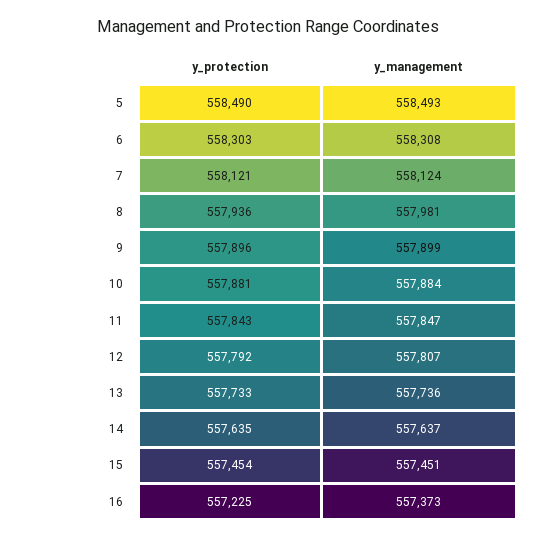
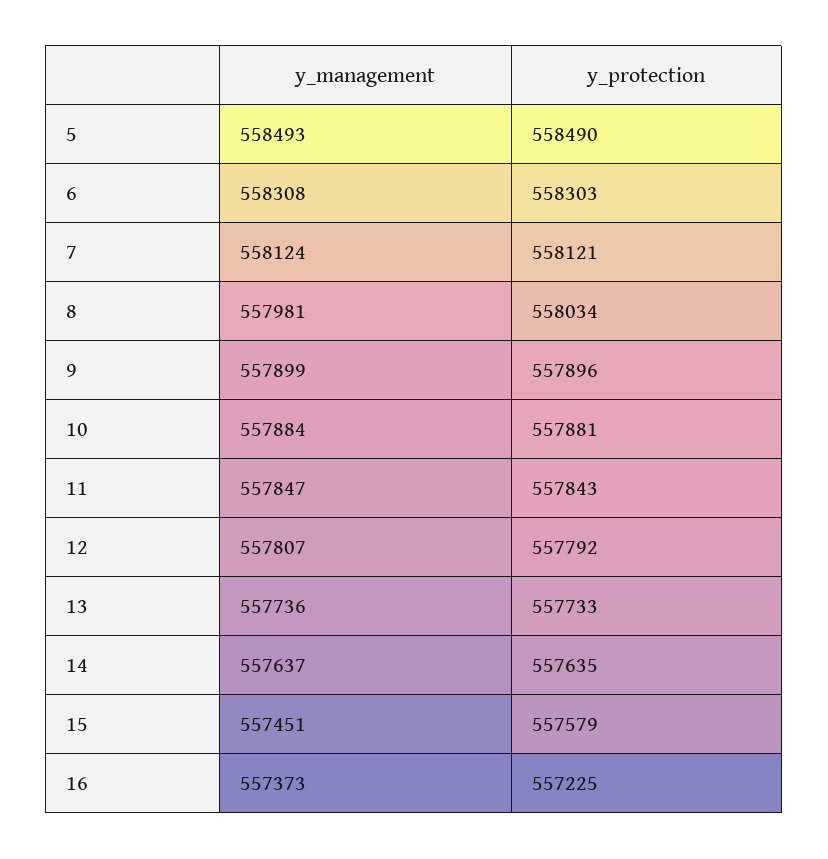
  {
    "y_protection": {
      "5": 558490,
      "6": 558303,
      "7": 558121,
-     "8": 557936,
+     "8": 558034,
      "9": 557896,
      "10": 557881,
      "11": 557843,
      "12": 557792,
      "13": 557733,
      "14": 557635,
-     "15": 557454,
+     "15": 557579,
      "16": 557225
    },
    "y_management": {
      "5": 558493,
      "6": 558308,
      "7": 558124,
      "8": 557981,
      "9": 557899,
      "10": 557884,
      "11": 557847,
      "12": 557807,
      "13": 557736,
      "14": 557637,
      "15": 557451,
      "16": 557373
    }
  }

